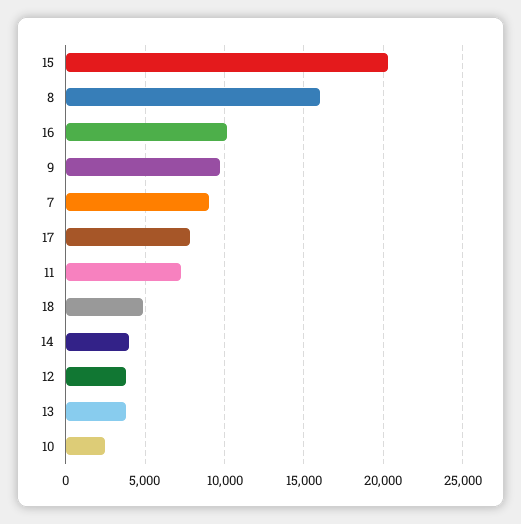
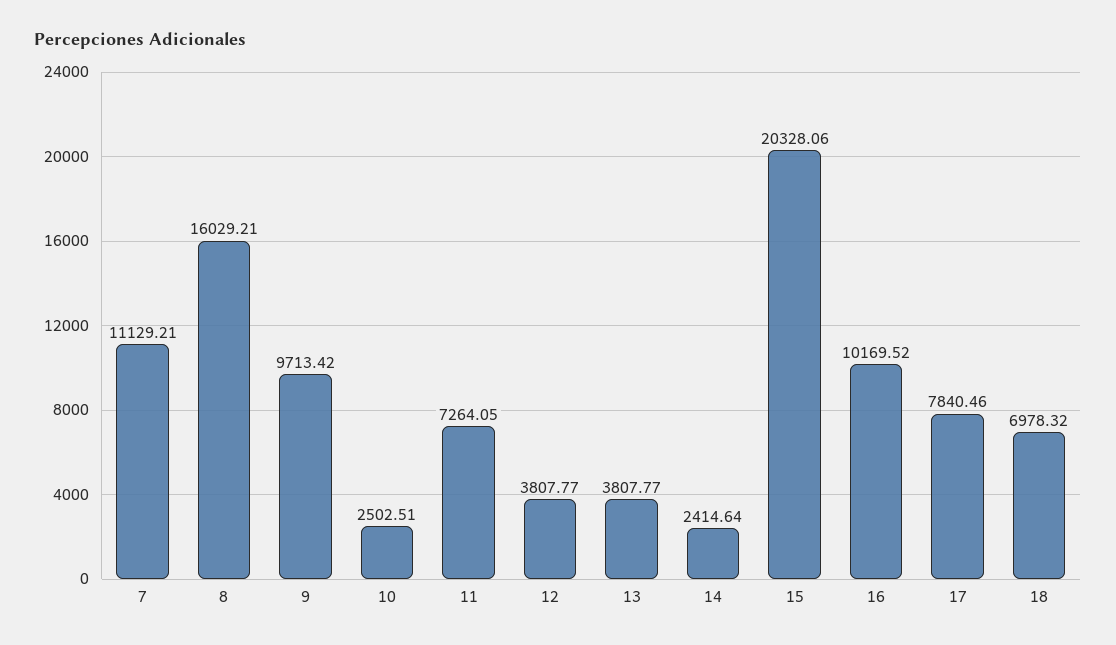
  {
    "15": 20328.06,
    "8": 16029.21,
    "16": 10169.52,
    "9": 9713.42,
-   "7": 9000,
+   "7": 11129.21,
    "17": 7840.46,
    "11": 7264.05,
-   "18": 5000,
+   "18": 6978.32,
-   "14": 4000,
+   "14": 2414.64,
    "12": 3807.77,
    "13": 3807.77,
    "10": 2502.51
  }

